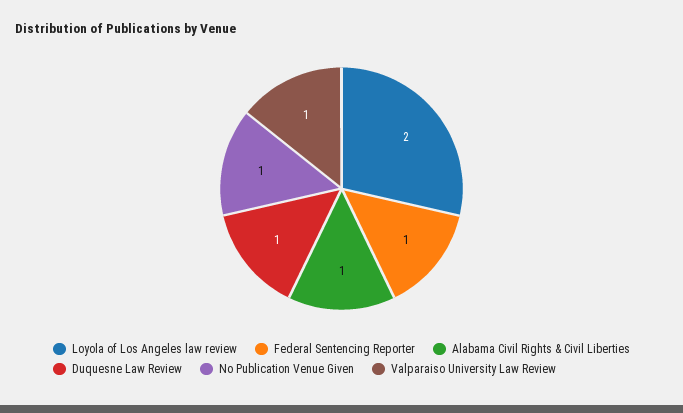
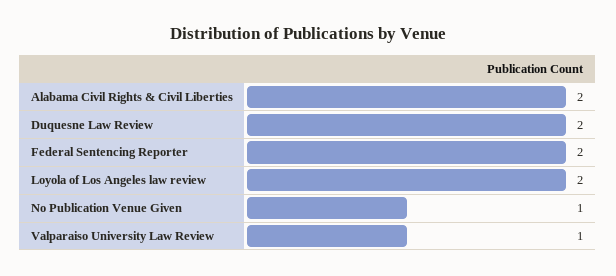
  {
    "Loyola of Los Angeles law review": 2,
-   "Federal Sentencing Reporter": 1,
+   "Federal Sentencing Reporter": 2,
-   "Alabama Civil Rights & Civil Liberties": 1,
+   "Alabama Civil Rights & Civil Liberties": 2,
-   "Duquesne Law Review": 1,
+   "Duquesne Law Review": 2,
    "No Publication Venue Given": 1,
    "Valparaiso University Law Review": 1
  }

